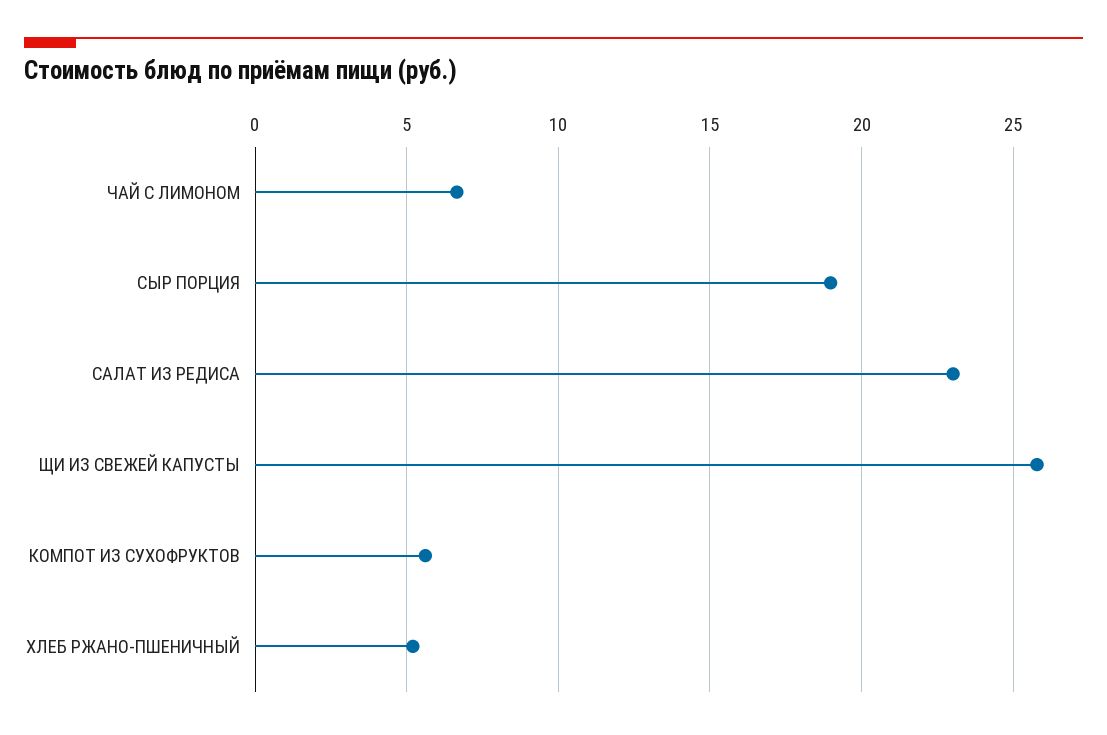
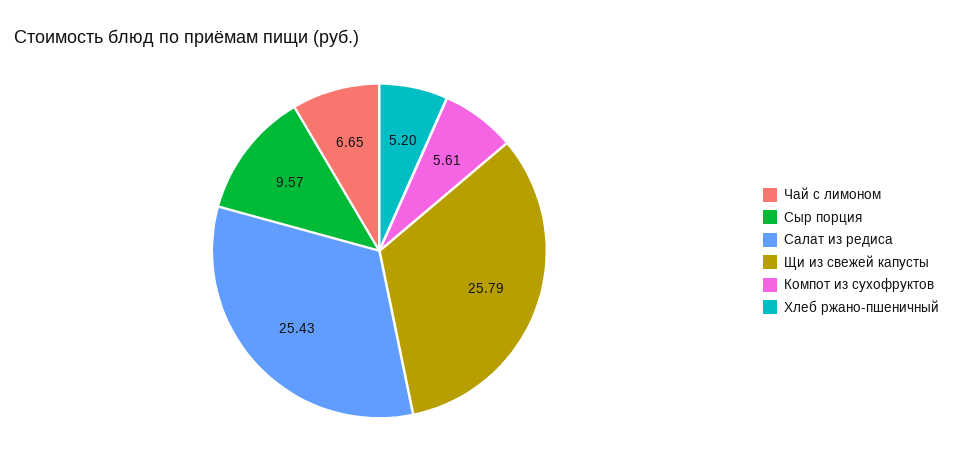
  {
    "ЧАЙ С ЛИМОНОМ": 6.65,
-   "СЫР ПОРЦИЯ": 19,
+   "СЫР ПОРЦИЯ": 9.57,
-   "САЛАТ ИЗ РЕДИСА": 23,
+   "САЛАТ ИЗ РЕДИСА": 25.43,
    "ЩИ ИЗ СВЕЖЕЙ КАПУСТЫ": 25.79,
    "КОМПОТ ИЗ СУХОФРУКТОВ": 5.61,
    "ХЛЕБ РЖАНО-ПШЕНИЧНЫЙ": 5.2
  }

